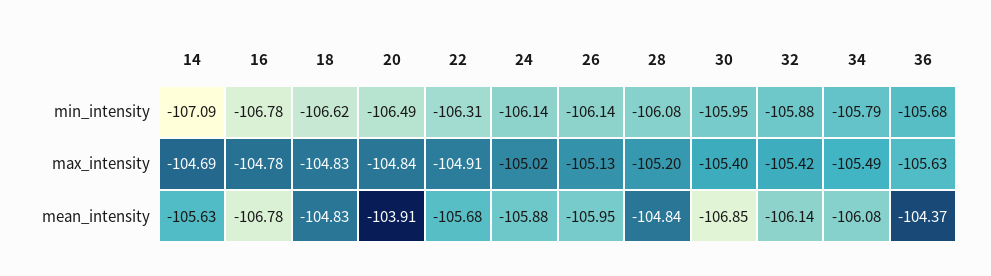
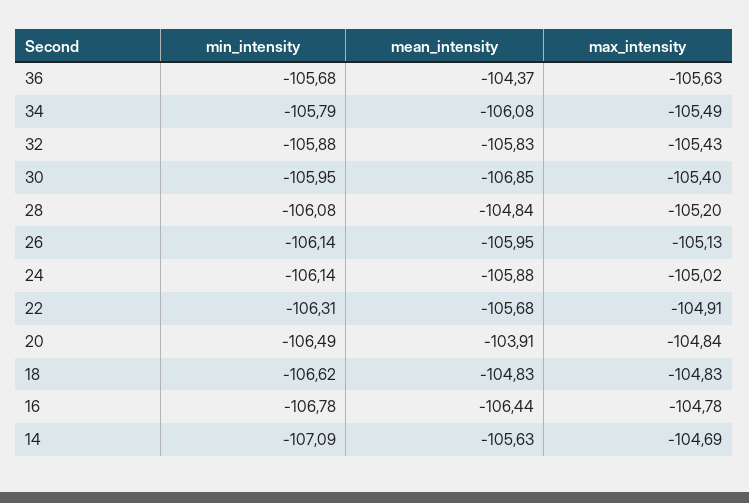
  {
    "14": {
      "min_intensity": -107.09,
      "max_intensity": -104.69,
      "mean_intensity": -105.63
    },
    "16": {
      "min_intensity": -106.78,
      "max_intensity": -104.78,
-     "mean_intensity": -106.78
+     "mean_intensity": -106.44
    },
    "18": {
      "min_intensity": -106.62,
      "max_intensity": -104.83,
      "mean_intensity": -104.83
    },
    "20": {
      "min_intensity": -106.49,
      "max_intensity": -104.84,
      "mean_intensity": -103.91
    },
    "22": {
      "min_intensity": -106.31,
      "max_intensity": -104.91,
      "mean_intensity": -105.68
    },
    "24": {
      "min_intensity": -106.14,
      "max_intensity": -105.02,
      "mean_intensity": -105.88
    },
    "26": {
      "min_intensity": -106.14,
      "max_intensity": -105.13,
      "mean_intensity": -105.95
    },
    "28": {
      "min_intensity": -106.08,
      "max_intensity": -105.2,
      "mean_intensity": -104.84
    },
    "30": {
      "min_intensity": -105.95,
      "max_intensity": -105.4,
      "mean_intensity": -106.85
    },
    "32": {
      "min_intensity": -105.88,
-     "max_intensity": -105.42,
+     "max_intensity": -105.43,
-     "mean_intensity": -106.14
+     "mean_intensity": -105.83
    },
    "34": {
      "min_intensity": -105.79,
      "max_intensity": -105.49,
      "mean_intensity": -106.08
    },
    "36": {
      "min_intensity": -105.68,
      "max_intensity": -105.63,
      "mean_intensity": -104.37
    }
  }

